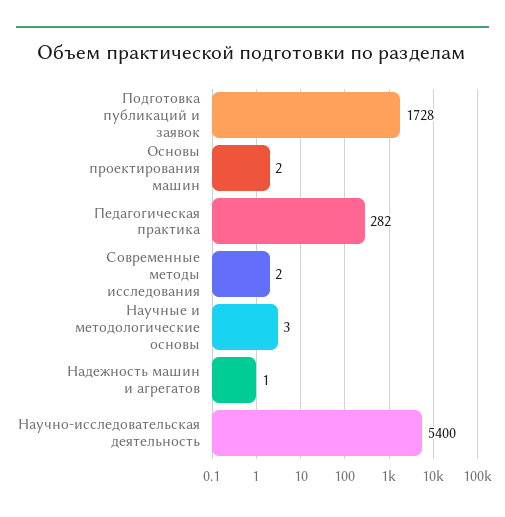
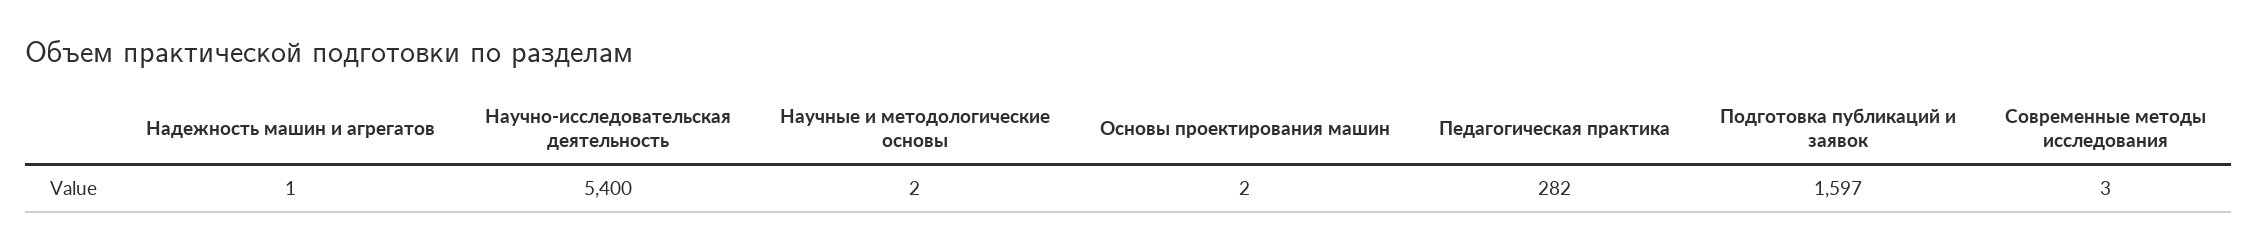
  {
-   "Подготовка публикаций и заявок": 1728,
+   "Подготовка публикаций и заявок": 1597,
    "Основы проектирования машин": 2,
    "Педагогическая практика": 282,
-   "Современные методы исследования": 2,
+   "Современные методы исследования": 3,
-   "Научные и методологические основы": 3,
+   "Научные и методологические основы": 2,
    "Надежность машин и агрегатов": 1,
    "Научно-исследовательская деятельность": 5400
  }

